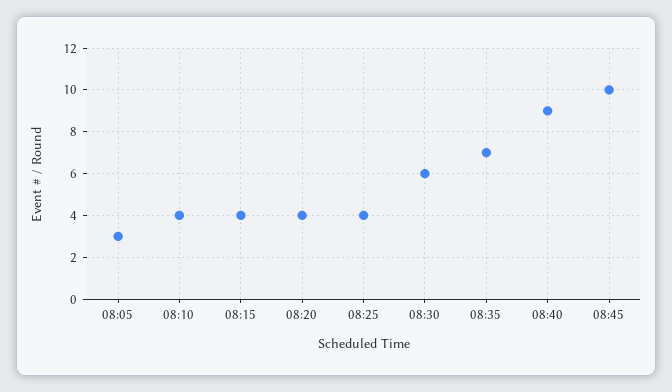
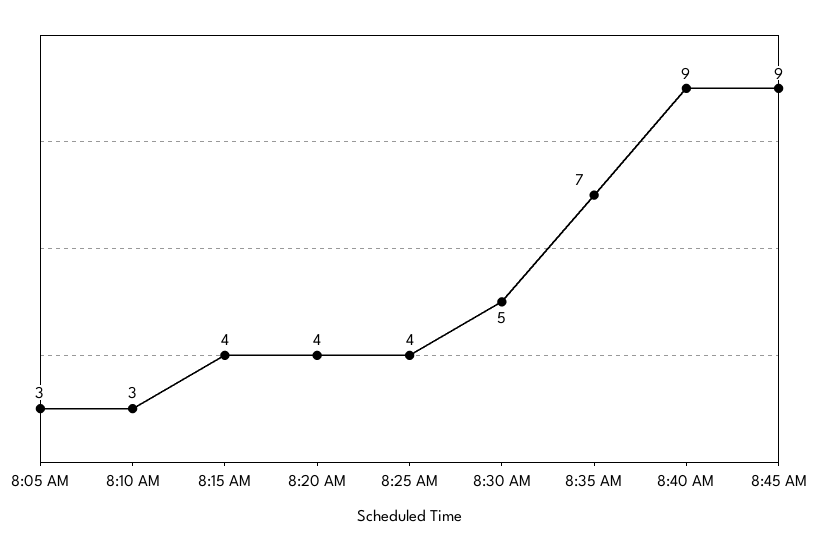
  {
    "08:05": 3,
-   "08:10": 4,
+   "08:10": 3,
    "08:15": 4,
    "08:20": 4,
    "08:25": 4,
-   "08:30": 6,
+   "08:30": 5,
    "08:35": 7,
    "08:40": 9,
-   "08:45": 10
+   "08:45": 9
  }

